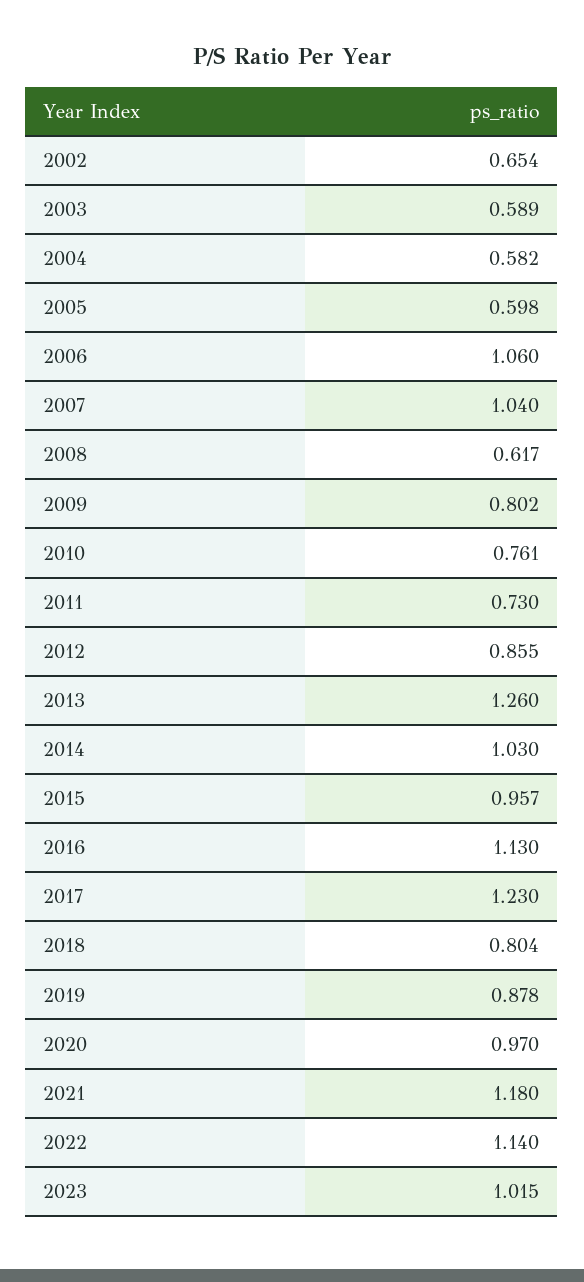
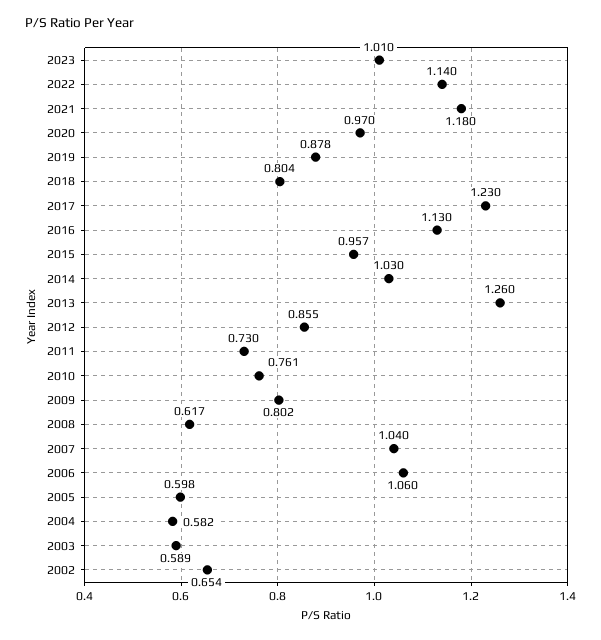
  {
    "2002": 0.654,
    "2003": 0.589,
    "2004": 0.582,
    "2005": 0.598,
    "2006": 1.06,
    "2007": 1.04,
    "2008": 0.617,
    "2009": 0.802,
    "2010": 0.761,
    "2011": 0.73,
    "2012": 0.855,
    "2013": 1.26,
    "2014": 1.03,
    "2015": 0.957,
    "2016": 1.13,
    "2017": 1.23,
    "2018": 0.804,
    "2019": 0.878,
    "2020": 0.97,
    "2021": 1.18,
    "2022": 1.14,
-   "2023": 1.015
+   "2023": 1.01
  }

